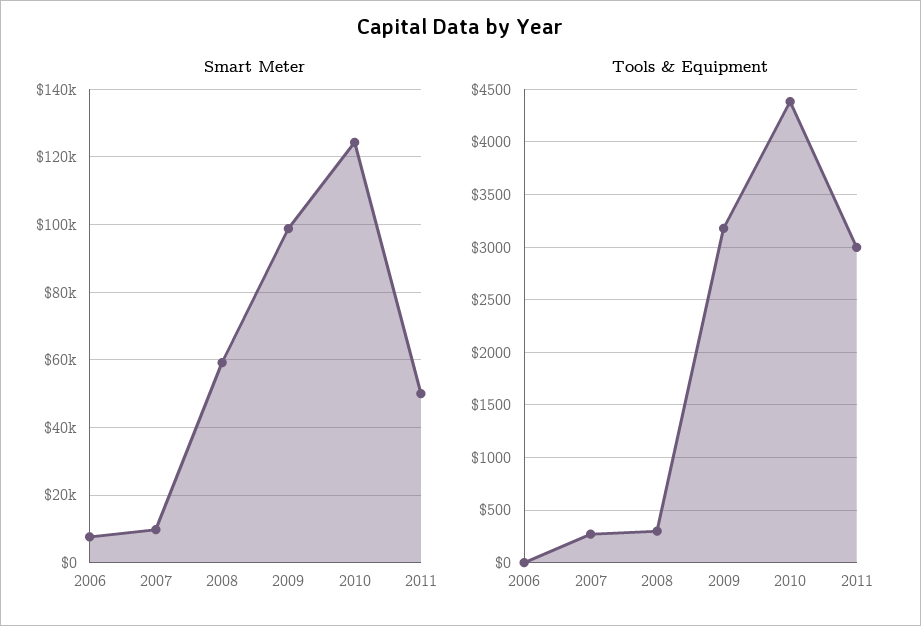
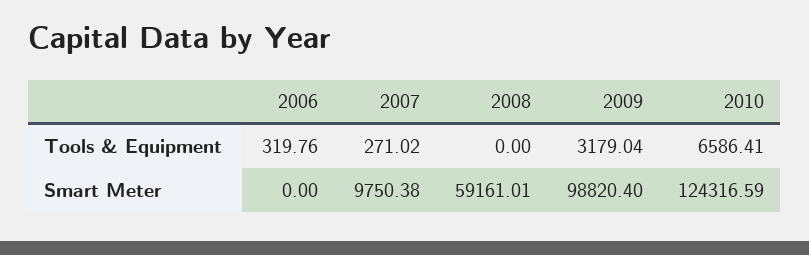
  {
    "Smart Meter": {
-     "2006": 8000,
+     "2006": 0,
      "2007": 9750.38,
      "2008": 59161.01,
      "2009": 98820.4,
-     "2010": 124316.59,
+     "2010": 124316.59
-     "2011": 50000
    },
    "Tools & Equipment": {
-     "2006": 0,
+     "2006": 319.76,
      "2007": 271.02,
-     "2008": 300,
+     "2008": 0,
      "2009": 3179.04,
-     "2010": 4400,
+     "2010": 6586.41
-     "2011": 3000
    }
  }

